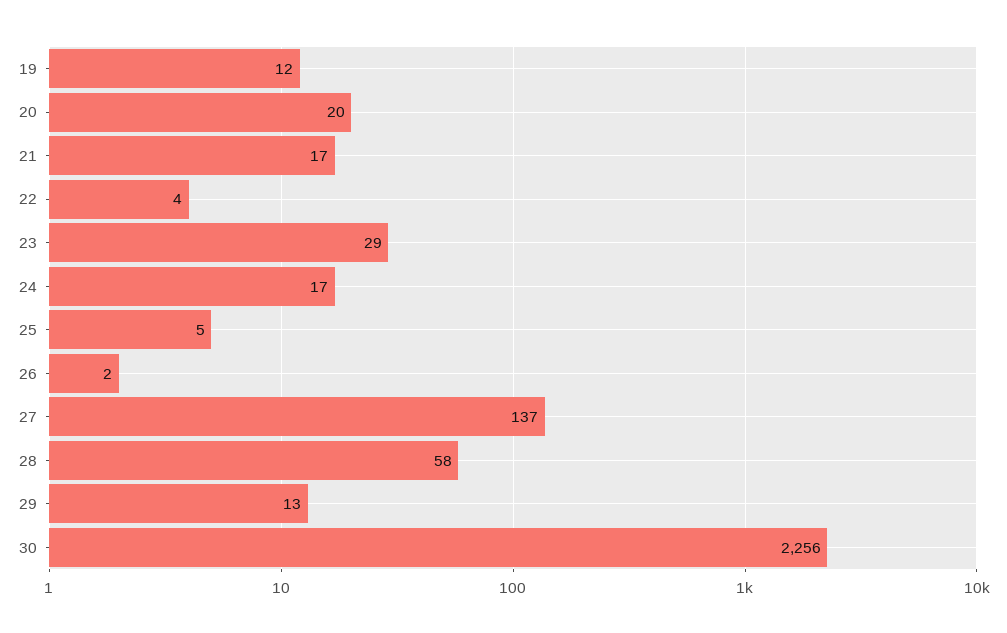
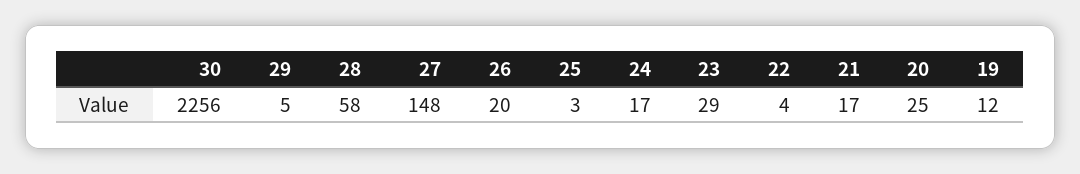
  {
    "19": 12,
-   "20": 20,
+   "20": 25,
    "21": 17,
    "22": 4,
    "23": 29,
    "24": 17,
-   "25": 5,
+   "25": 3,
-   "26": 2,
+   "26": 20,
-   "27": 137,
+   "27": 148,
    "28": 58,
-   "29": 13,
+   "29": 5,
    "30": 2256
  }

